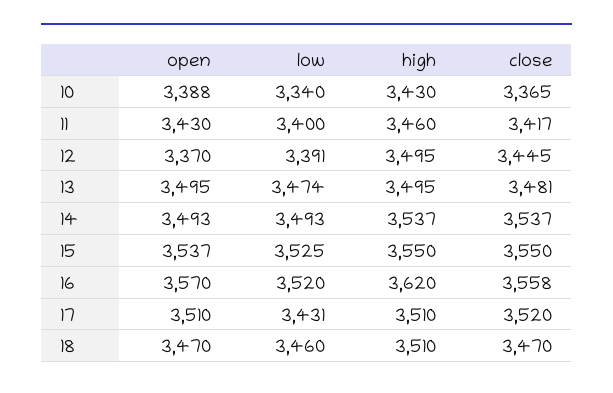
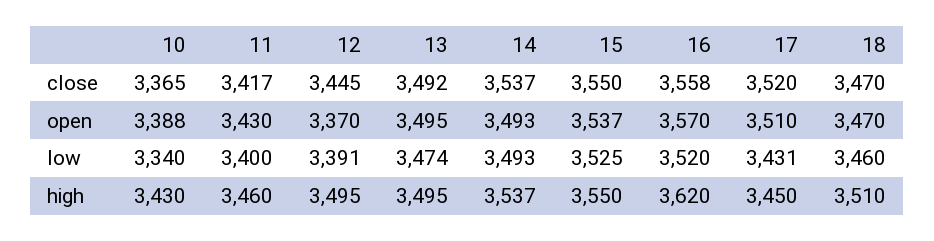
  {
    "open": {
      "10": 3388,
      "11": 3430,
      "12": 3370,
      "13": 3495,
      "14": 3493,
      "15": 3537,
      "16": 3570,
      "17": 3510,
      "18": 3470
    },
    "low": {
      "10": 3340,
      "11": 3400,
      "12": 3391,
      "13": 3474,
      "14": 3493,
      "15": 3525,
      "16": 3520,
      "17": 3431,
      "18": 3460
    },
    "high": {
      "10": 3430,
      "11": 3460,
      "12": 3495,
      "13": 3495,
      "14": 3537,
      "15": 3550,
      "16": 3620,
-     "17": 3510,
+     "17": 3450,
      "18": 3510
    },
    "close": {
      "10": 3365,
      "11": 3417,
      "12": 3445,
-     "13": 3481,
+     "13": 3492,
      "14": 3537,
      "15": 3550,
      "16": 3558,
      "17": 3520,
      "18": 3470
    }
  }

